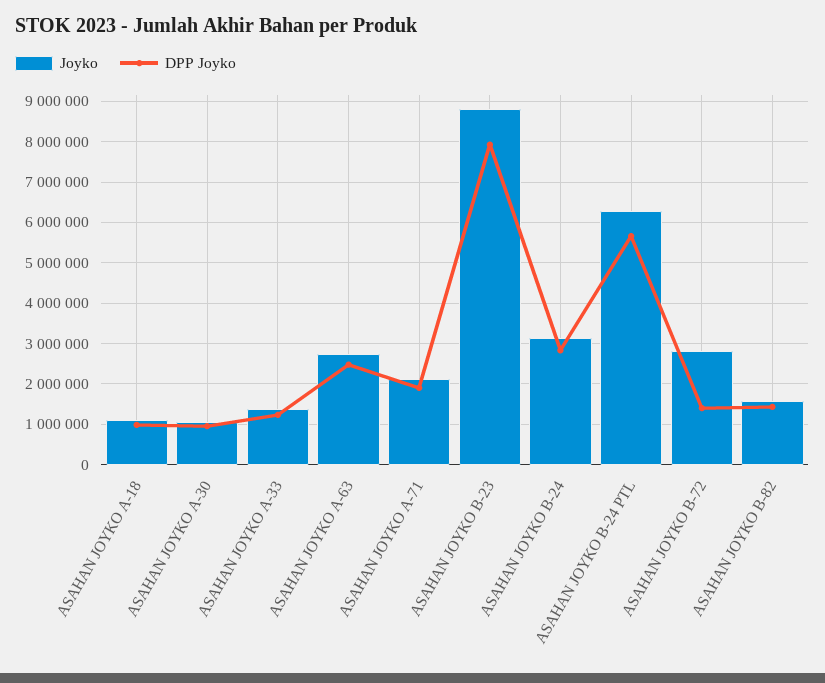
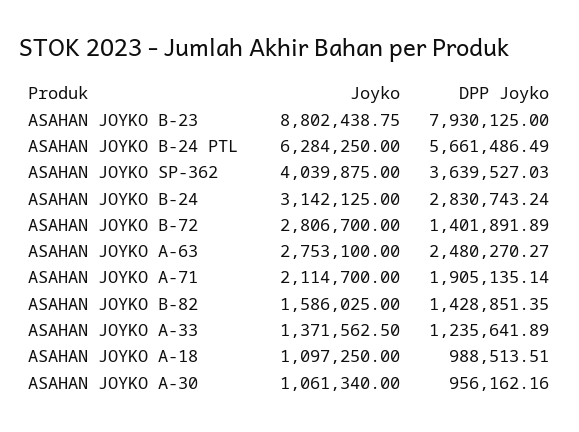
  {
    "Joyko": {
      "ASAHAN JOYKO A-18": 1097250,
      "ASAHAN JOYKO A-30": 1061340,
      "ASAHAN JOYKO A-33": 1371562.5,
      "ASAHAN JOYKO A-63": 2753100,
      "ASAHAN JOYKO A-71": 2114700,
      "ASAHAN JOYKO B-23": 8802438.75,
      "ASAHAN JOYKO B-24": 3142125,
      "ASAHAN JOYKO B-24 PTL": 6284250,
      "ASAHAN JOYKO B-72": 2806700,
-     "ASAHAN JOYKO B-82": 1586025
+     "ASAHAN JOYKO B-82": 1586025,
+     "ASAHAN JOYKO SP-362": 4039875
    },
    "DPP Joyko": {
      "ASAHAN JOYKO A-18": 988513.51,
      "ASAHAN JOYKO A-30": 956162.16,
      "ASAHAN JOYKO A-33": 1235641.89,
      "ASAHAN JOYKO A-63": 2480270.27,
      "ASAHAN JOYKO A-71": 1905135.14,
      "ASAHAN JOYKO B-23": 7930125,
      "ASAHAN JOYKO B-24": 2830743.24,
      "ASAHAN JOYKO B-24 PTL": 5661486.49,
      "ASAHAN JOYKO B-72": 1401891.89,
-     "ASAHAN JOYKO B-82": 1428851.35
+     "ASAHAN JOYKO B-82": 1428851.35,
+     "ASAHAN JOYKO SP-362": 3639527.03
    }
  }

